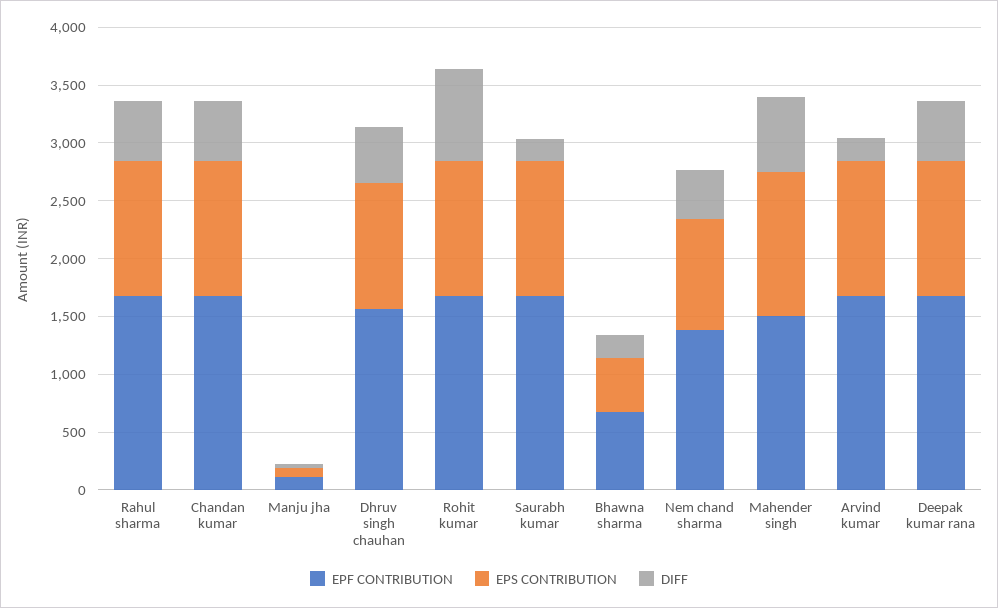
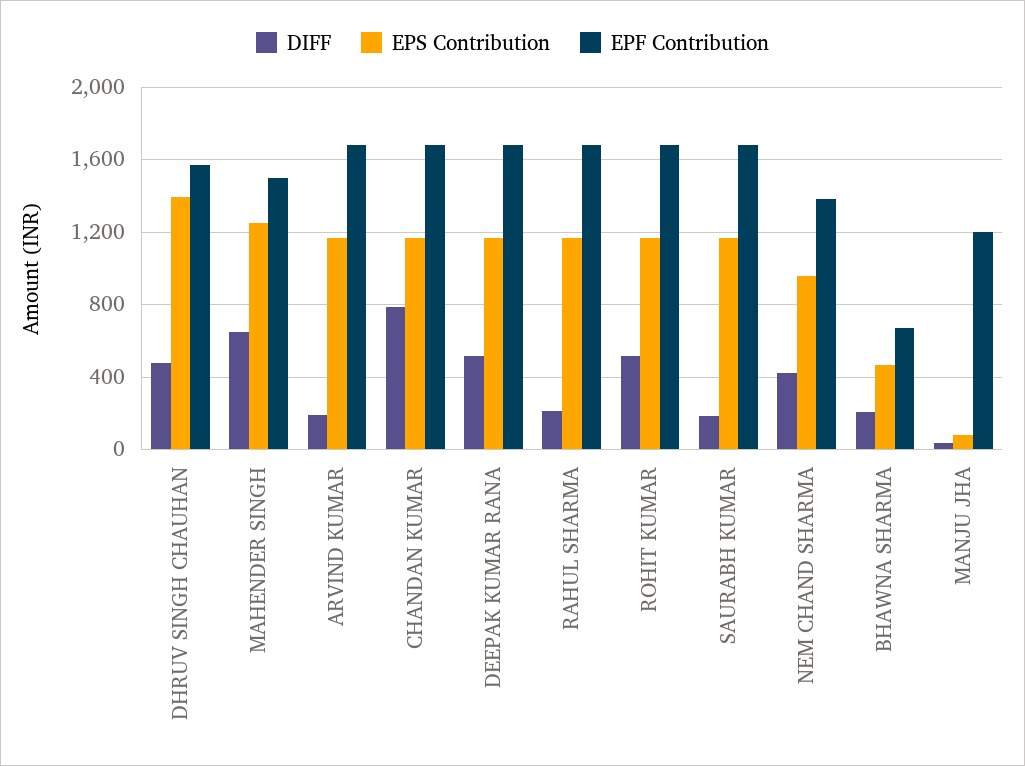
  {
    "EPF CONTRIBUTION": {
      "Rahul sharma": 1700,
      "Chandan kumar": 1700,
-     "Manju jha": 100,
+     "Manju jha": 1200,
      "Dhruv singh chauhan": 1550,
      "Rohit kumar": 1700,
      "Saurabh kumar": 1700,
      "Bhawna sharma": 650,
      "Nem chand sharma": 1400,
      "Mahender singh": 1500,
      "Arvind kumar": 1700,
      "Deepak kumar rana": 1700
    },
    "EPS CONTRIBUTION": {
      "Rahul sharma": 1150,
      "Chandan kumar": 1150,
      "Manju jha": 100,
-     "Dhruv singh chauhan": 1100,
+     "Dhruv singh chauhan": 1400,
      "Rohit kumar": 1150,
      "Saurabh kumar": 1150,
      "Bhawna sharma": 450,
      "Nem chand sharma": 950,
      "Mahender singh": 1250,
      "Arvind kumar": 1150,
      "Deepak kumar rana": 1150
    },
    "DIFF": {
-     "Rahul sharma": 500,
+     "Rahul sharma": 200,
-     "Chandan kumar": 500,
+     "Chandan kumar": 800,
      "Manju jha": 50,
      "Dhruv singh chauhan": 500,
-     "Rohit kumar": 800,
+     "Rohit kumar": 500,
      "Saurabh kumar": 200,
      "Bhawna sharma": 200,
      "Nem chand sharma": 400,
      "Mahender singh": 650,
      "Arvind kumar": 200,
      "Deepak kumar rana": 500
    }
  }

